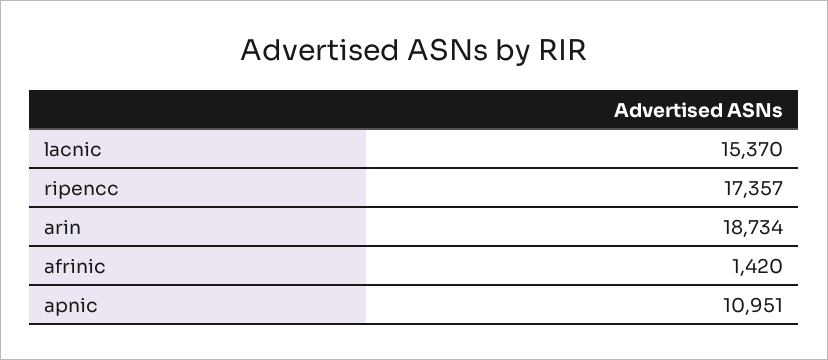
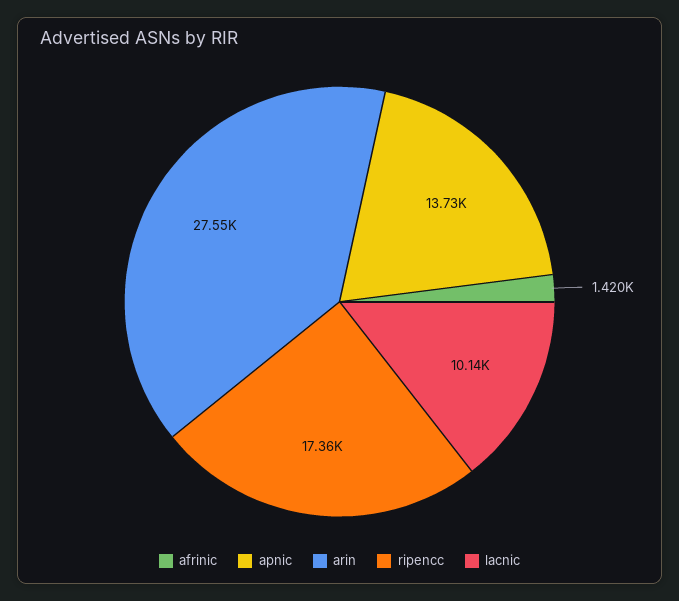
  {
-   "lacnic": 15370,
+   "lacnic": 10140,
    "ripencc": 17357,
-   "arin": 18734,
+   "arin": 27550,
    "afrinic": 1420,
-   "apnic": 10951
+   "apnic": 13730
  }

